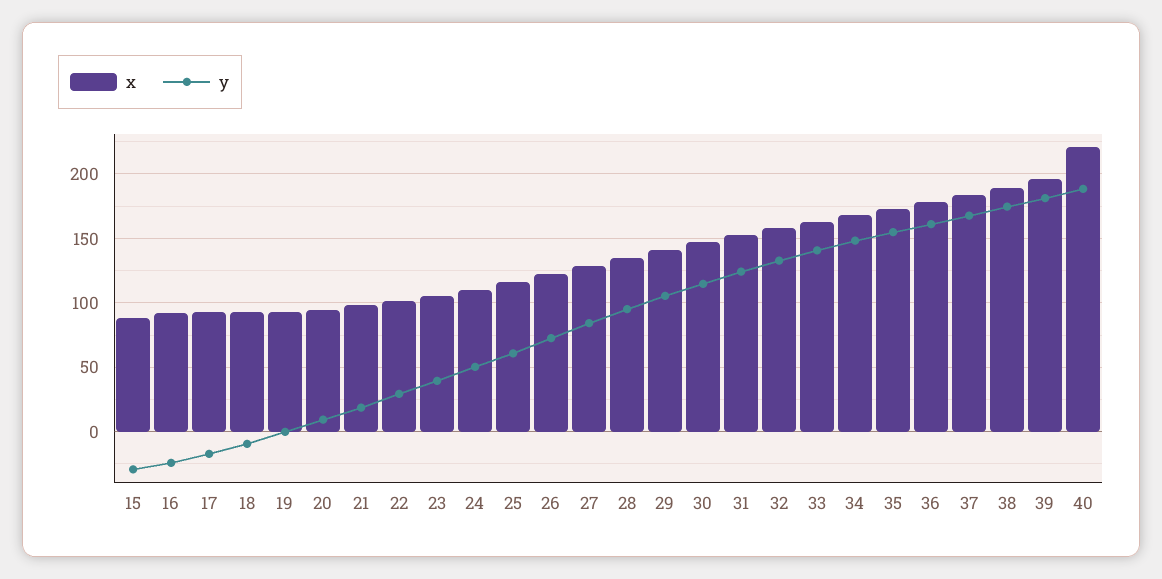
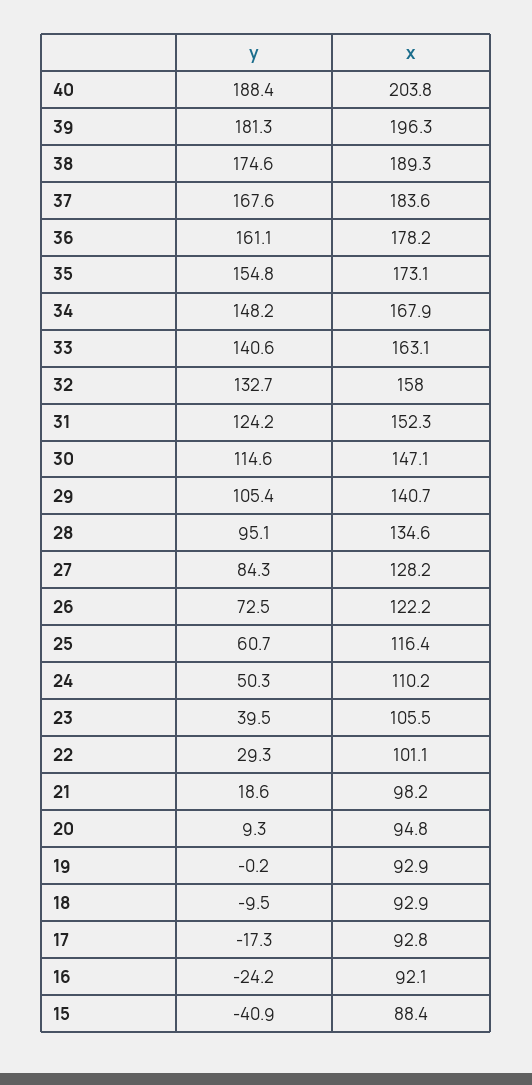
  {
    "x": {
      "15": 88.4,
      "16": 92.1,
      "17": 92.8,
      "18": 92.9,
      "19": 92.9,
      "20": 94.8,
      "21": 98.2,
      "22": 101.1,
      "23": 105.5,
      "24": 110.2,
      "25": 116.4,
      "26": 122.2,
      "27": 128.2,
      "28": 134.6,
      "29": 140.7,
      "30": 147.1,
      "31": 152.3,
      "32": 158,
      "33": 163.1,
      "34": 167.9,
      "35": 173.1,
      "36": 178.2,
      "37": 183.6,
      "38": 189.3,
      "39": 196.3,
-     "40": 220
+     "40": 203.8
    },
    "y": {
-     "15": -30,
+     "15": -40.9,
      "16": -24.2,
      "17": -17.3,
      "18": -9.5,
      "19": -0.2,
      "20": 9.3,
      "21": 18.6,
      "22": 29.3,
      "23": 39.5,
      "24": 50.3,
      "25": 60.7,
      "26": 72.5,
      "27": 84.3,
      "28": 95.1,
      "29": 105.4,
      "30": 114.6,
      "31": 124.2,
      "32": 132.7,
      "33": 140.6,
      "34": 148.2,
      "35": 154.8,
      "36": 161.1,
      "37": 167.6,
      "38": 174.6,
      "39": 181.3,
      "40": 188.4
    }
  }

